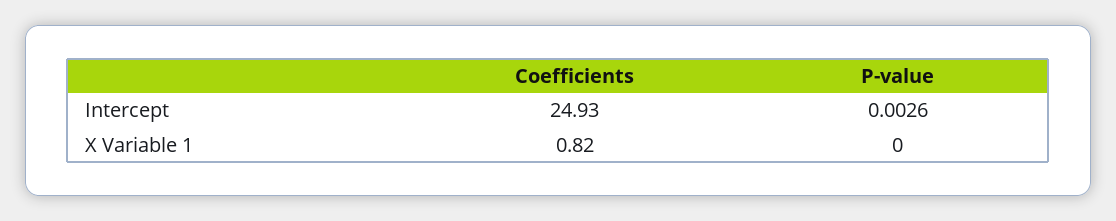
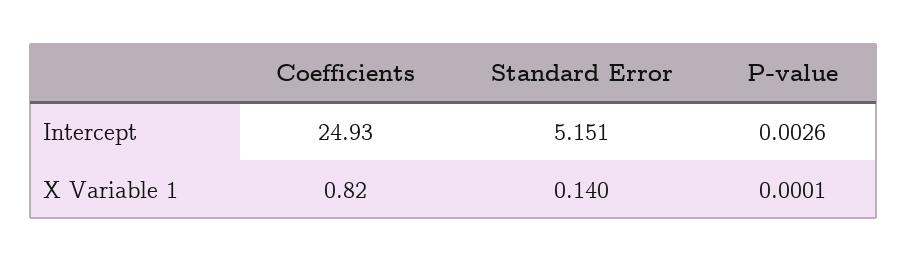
  {
    "Coefficients": {
      "Intercept": 24.93,
      "X Variable 1": 0.82
    },
    "P-value": {
      "Intercept": 0.0026,
-     "X Variable 1": 0
+     "X Variable 1": 0.0001
-   }
+   },
+   "Standard Error": {
+     "Intercept": 5.151,
+     "X Variable 1": 0.14
+   }
  }

